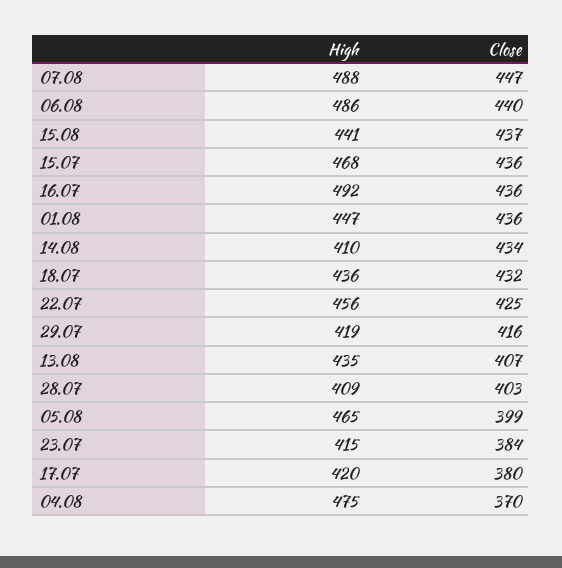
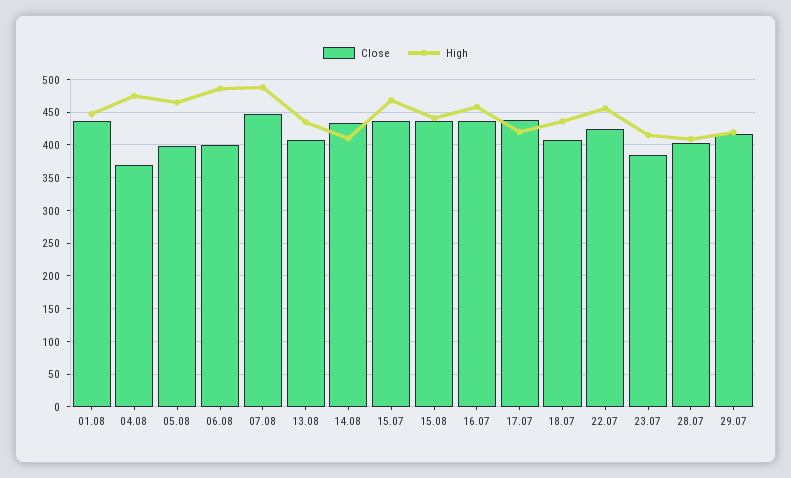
  {
    "High": {
      "07.08": 488,
      "06.08": 486,
      "15.08": 441,
      "15.07": 468,
-     "16.07": 492,
+     "16.07": 460,
      "01.08": 447,
      "14.08": 410,
      "18.07": 436,
      "22.07": 456,
      "29.07": 419,
      "13.08": 435,
      "28.07": 409,
      "05.08": 465,
      "23.07": 415,
      "17.07": 420,
      "04.08": 475
    },
    "Close": {
      "07.08": 447,
-     "06.08": 440,
+     "06.08": 400,
      "15.08": 437,
      "15.07": 436,
      "16.07": 436,
      "01.08": 436,
      "14.08": 434,
-     "18.07": 432,
+     "18.07": 410,
      "22.07": 425,
      "29.07": 416,
      "13.08": 407,
      "28.07": 403,
      "05.08": 399,
      "23.07": 384,
-     "17.07": 380,
+     "17.07": 440,
      "04.08": 370
    }
  }

